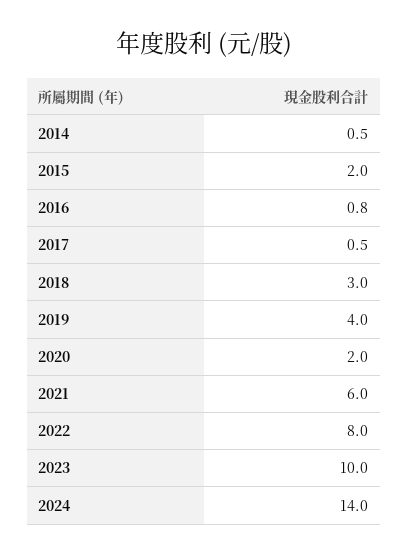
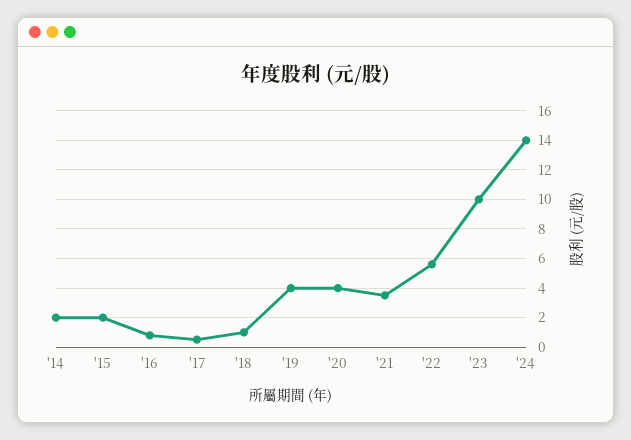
  {
-   "2014": 0.5,
+   "2014": 2,
    "2015": 2,
    "2016": 0.8,
    "2017": 0.5,
-   "2018": 3,
+   "2018": 1,
    "2019": 4,
-   "2020": 2,
+   "2020": 4,
-   "2021": 6,
+   "2021": 3.5,
-   "2022": 8,
+   "2022": 5.5,
    "2023": 10,
    "2024": 14
  }

